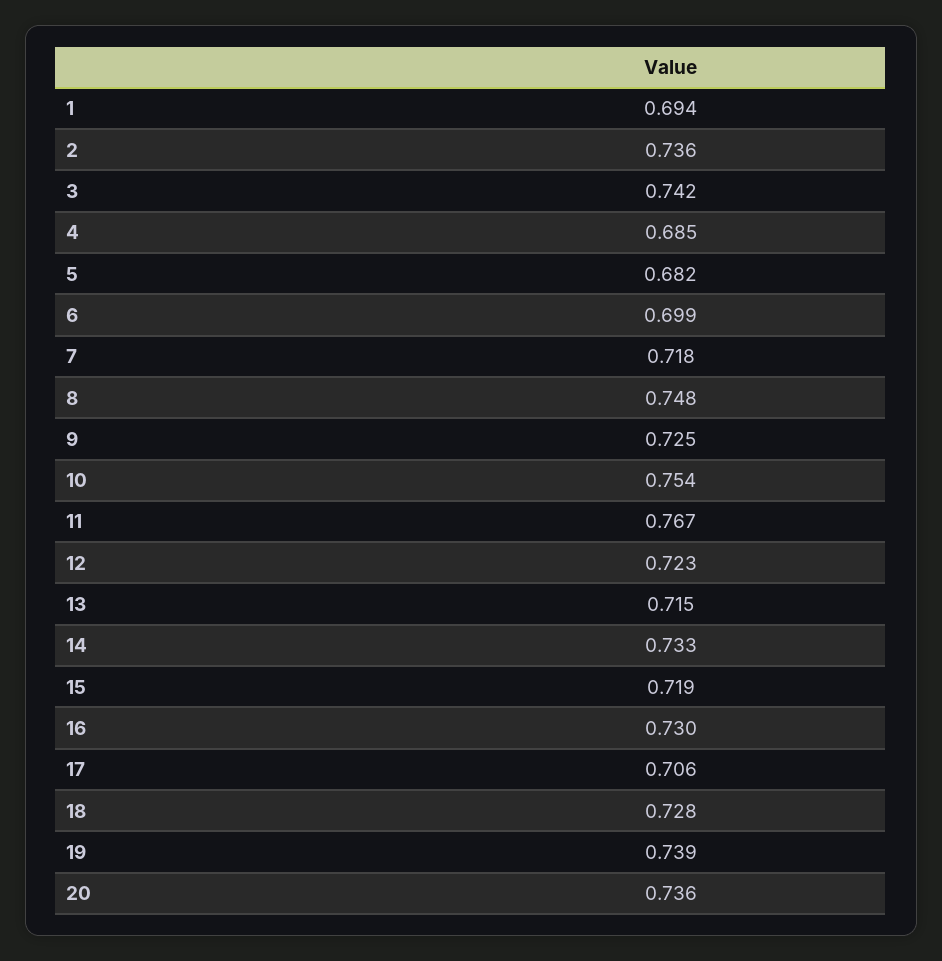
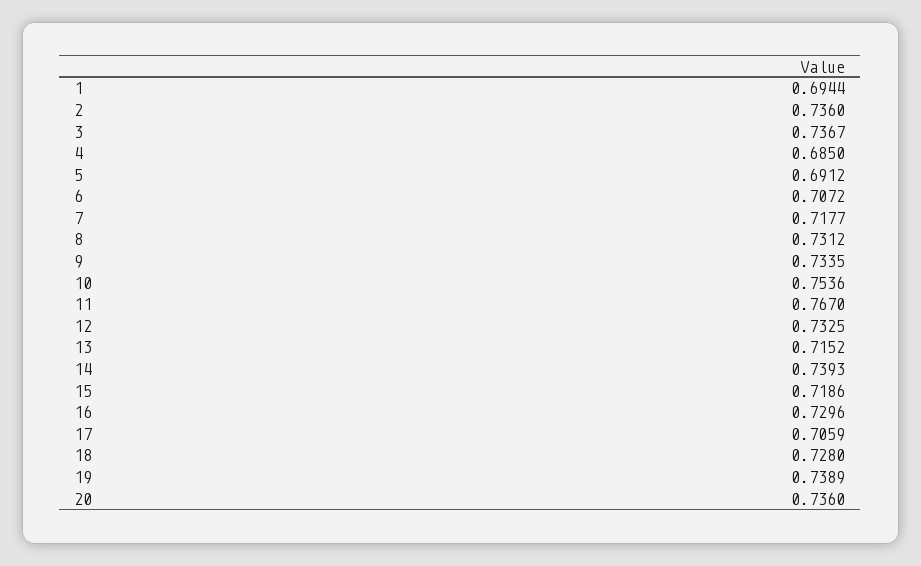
  {
    "1": 0.6944,
    "2": 0.736,
-   "3": 0.742,
+   "3": 0.7367,
    "4": 0.685,
-   "5": 0.682,
+   "5": 0.6912,
-   "6": 0.699,
+   "6": 0.7072,
    "7": 0.7177,
-   "8": 0.748,
+   "8": 0.7312,
-   "9": 0.725,
+   "9": 0.7335,
    "10": 0.7536,
    "11": 0.767,
-   "12": 0.723,
+   "12": 0.7325,
    "13": 0.7152,
-   "14": 0.733,
+   "14": 0.7393,
    "15": 0.7186,
    "16": 0.7296,
    "17": 0.7059,
    "18": 0.728,
    "19": 0.7389,
    "20": 0.736
  }

